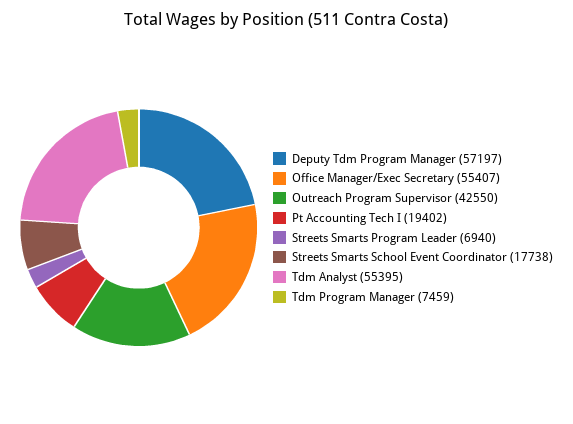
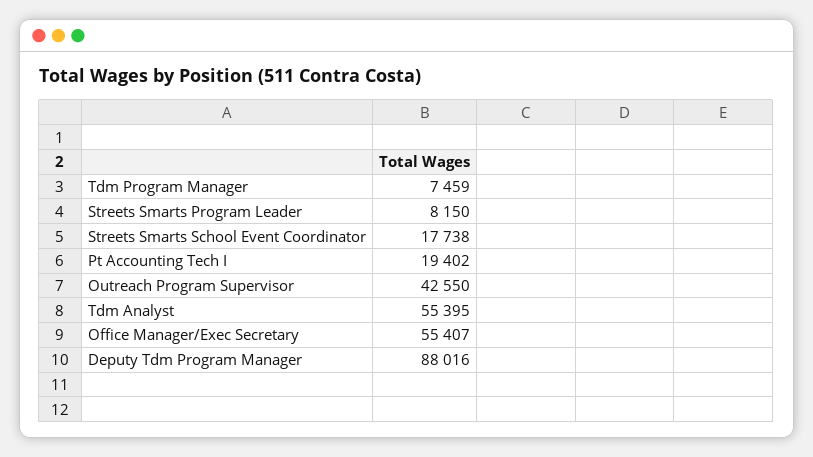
  {
-   "Deputy Tdm Program Manager": 57197,
+   "Deputy Tdm Program Manager": 88016,
    "Office Manager/Exec Secretary": 55407,
    "Outreach Program Supervisor": 42550,
    "Pt Accounting Tech I": 19402,
-   "Streets Smarts Program Leader": 6940,
+   "Streets Smarts Program Leader": 8150,
    "Streets Smarts School Event Coordinator": 17738,
    "Tdm Analyst": 55395,
    "Tdm Program Manager": 7459
  }

